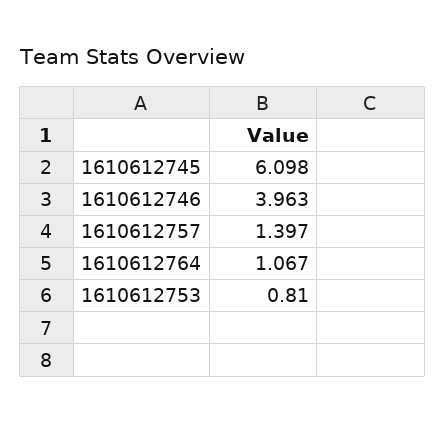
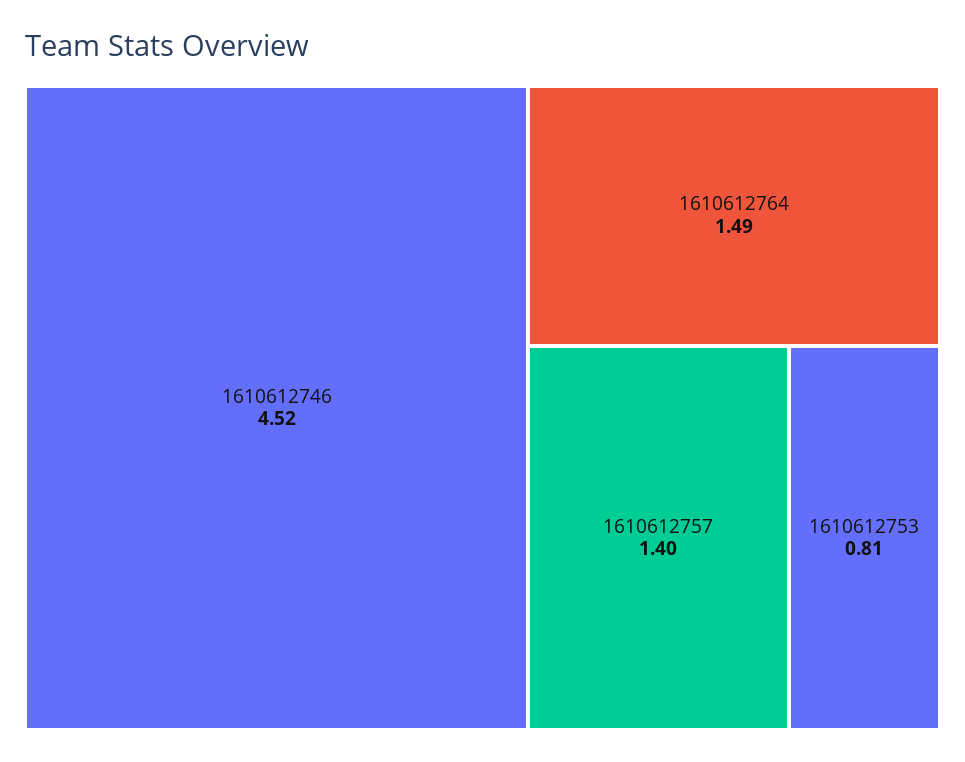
  {
-   "1610612745": 6.098,
-   "1610612746": 3.963,
+   "1610612746": 4.52,
    "1610612757": 1.397,
-   "1610612764": 1.067,
+   "1610612764": 1.49,
    "1610612753": 0.81
  }

